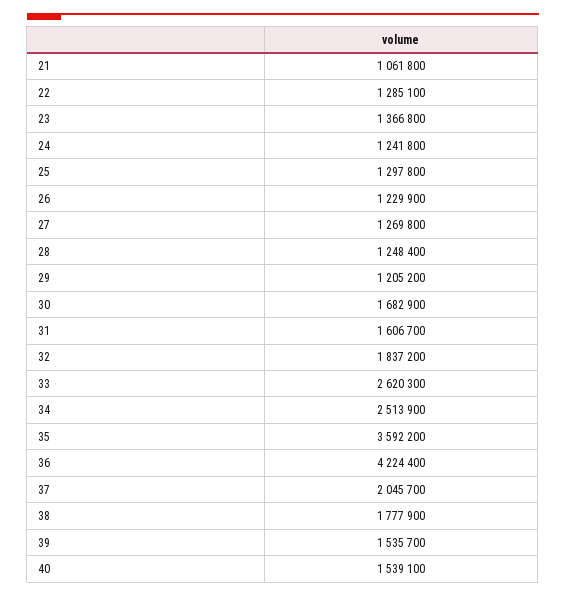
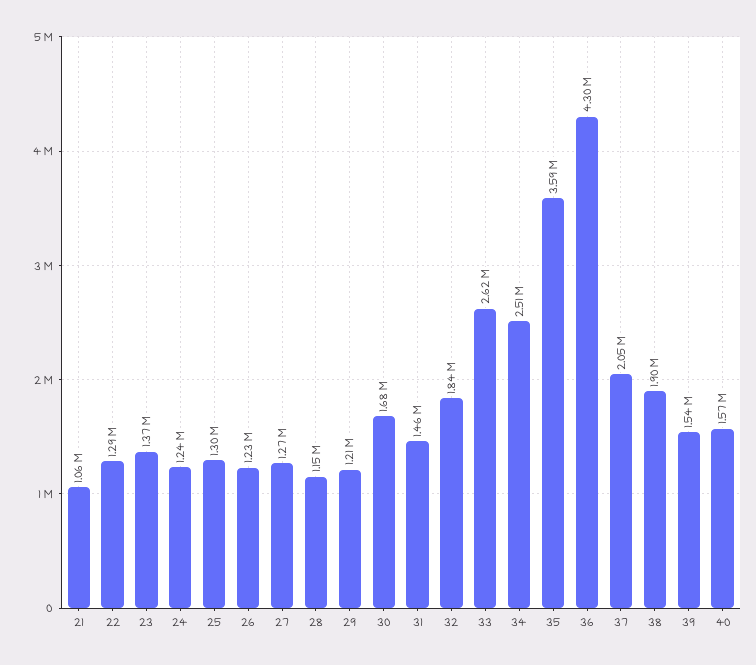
  {
    "21": 1061800,
    "22": 1285100,
    "23": 1366800,
    "24": 1241800,
    "25": 1297800,
    "26": 1229900,
    "27": 1269800,
-   "28": 1248400,
+   "28": 1150000,
    "29": 1205200,
    "30": 1682900,
-   "31": 1606700,
+   "31": 1460000,
    "32": 1837200,
    "33": 2620300,
    "34": 2513900,
    "35": 3592200,
-   "36": 4224400,
+   "36": 4300000,
    "37": 2045700,
-   "38": 1777900,
+   "38": 1900000,
    "39": 1535700,
-   "40": 1539100
+   "40": 1570000
  }

